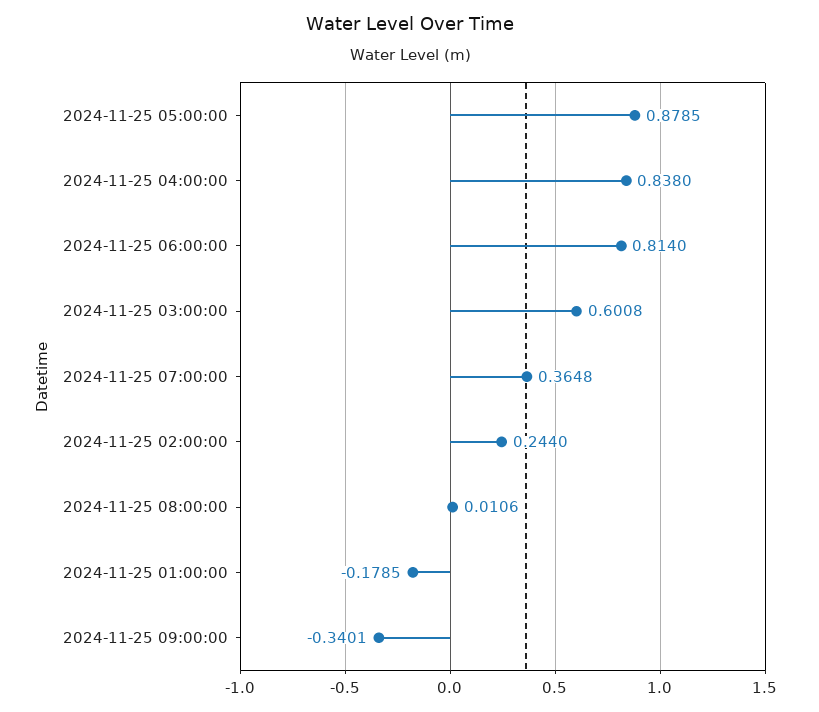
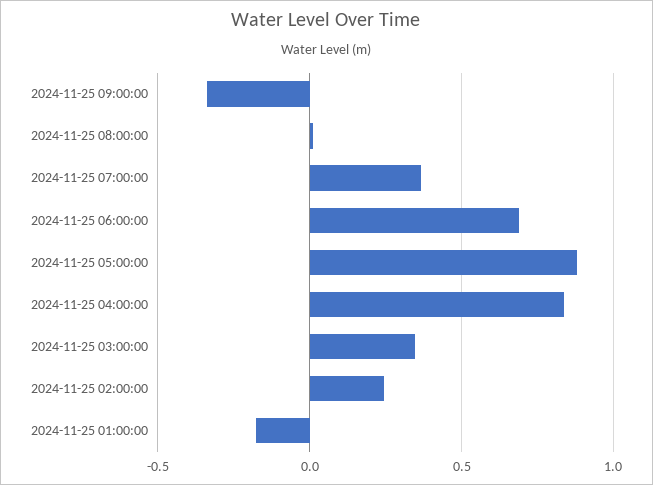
  {
    "2024-11-25 05:00:00": 0.8785,
    "2024-11-25 04:00:00": 0.838,
-   "2024-11-25 06:00:00": 0.814,
+   "2024-11-25 06:00:00": 0.7,
-   "2024-11-25 03:00:00": 0.6008,
+   "2024-11-25 03:00:00": 0.35,
    "2024-11-25 07:00:00": 0.3648,
    "2024-11-25 02:00:00": 0.244,
    "2024-11-25 08:00:00": 0.0106,
    "2024-11-25 01:00:00": -0.1785,
    "2024-11-25 09:00:00": -0.3401
  }

